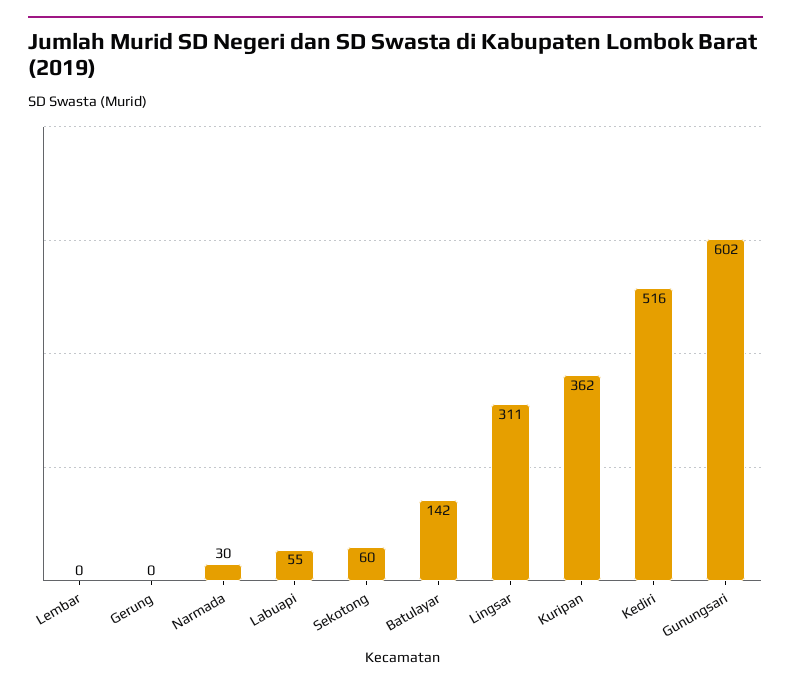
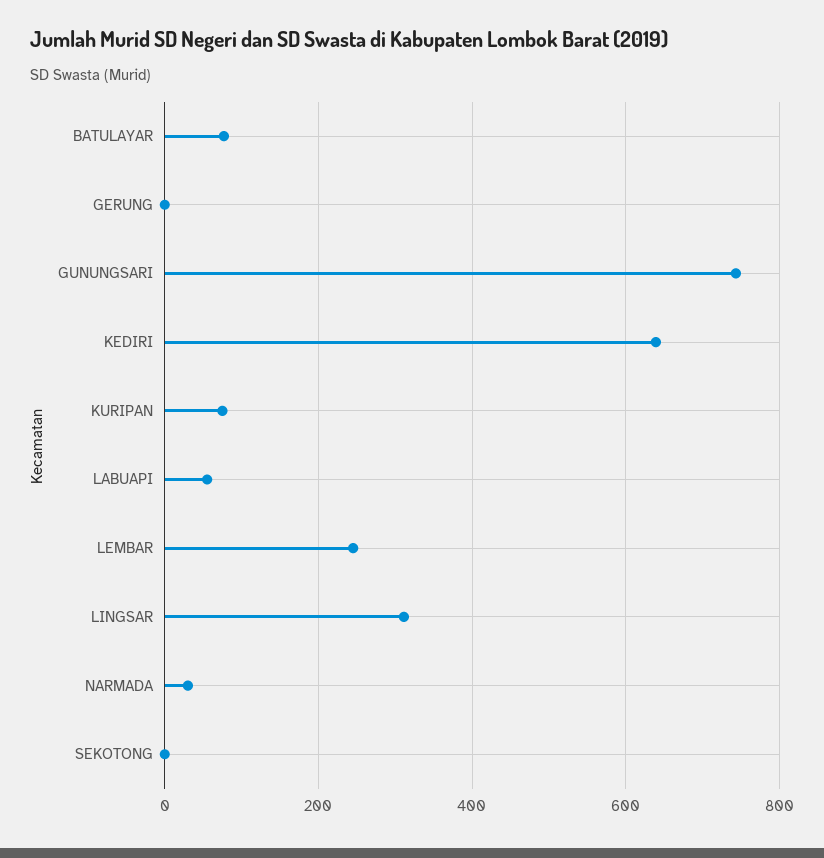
  {
-   "Lembar": 0,
+   "Lembar": 240,
    "Gerung": 0,
    "Narmada": 30,
    "Labuapi": 55,
-   "Sekotong": 60,
+   "Sekotong": 0,
-   "Batulayar": 142,
+   "Batulayar": 80,
    "Lingsar": 311,
-   "Kuripan": 362,
+   "Kuripan": 80,
-   "Kediri": 516,
+   "Kediri": 640,
-   "Gunungsari": 602
+   "Gunungsari": 740
  }

